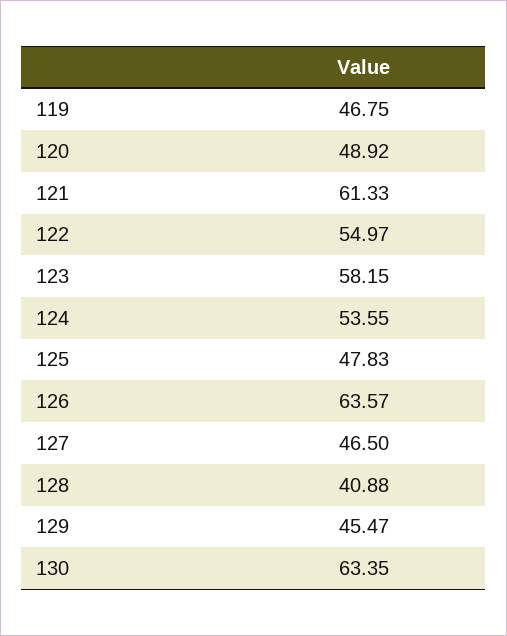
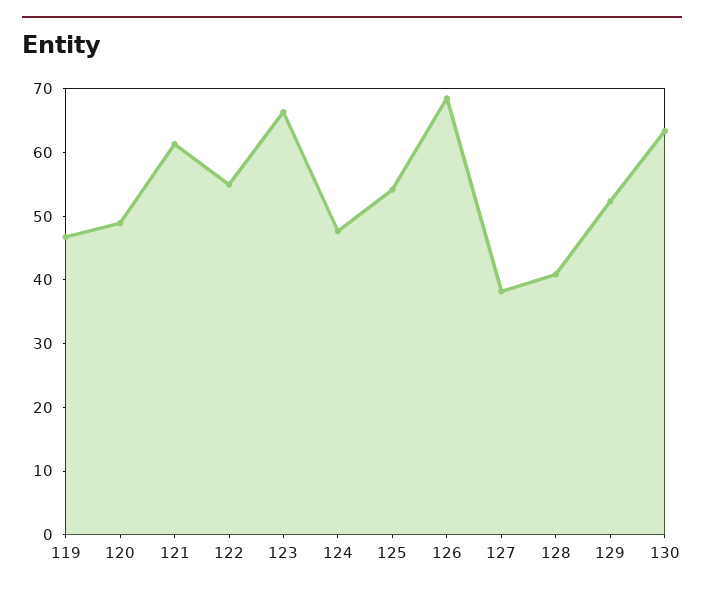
  {
    "119": 46.75,
    "120": 48.92,
    "121": 61.33,
    "122": 54.97,
-   "123": 58.15,
+   "123": 66,
-   "124": 53.55,
+   "124": 48,
-   "125": 47.83,
+   "125": 54,
-   "126": 63.57,
+   "126": 68,
-   "127": 46.5,
+   "127": 38,
    "128": 40.88,
-   "129": 45.47,
+   "129": 52,
    "130": 63.35
  }

